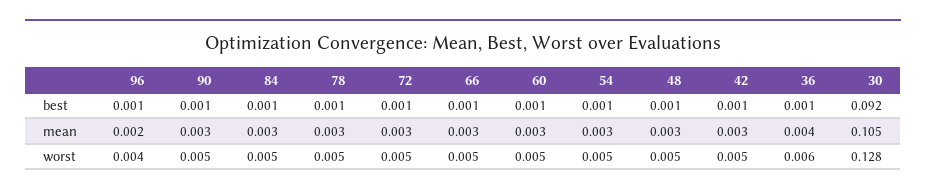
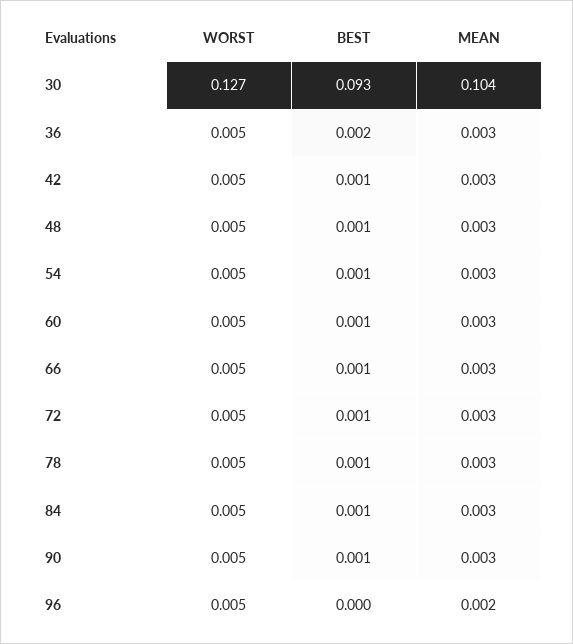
  {
    "96": {
-     "best": 0.001,
+     "best": 0,
      "mean": 0.002,
-     "worst": 0.004
+     "worst": 0.005
    },
    "90": {
      "best": 0.001,
      "mean": 0.003,
      "worst": 0.005
    },
    "84": {
      "best": 0.001,
      "mean": 0.003,
      "worst": 0.005
    },
    "78": {
      "best": 0.001,
      "mean": 0.003,
      "worst": 0.005
    },
    "72": {
      "best": 0.001,
      "mean": 0.003,
      "worst": 0.005
    },
    "66": {
      "best": 0.001,
      "mean": 0.003,
      "worst": 0.005
    },
    "60": {
      "best": 0.001,
      "mean": 0.003,
      "worst": 0.005
    },
    "54": {
      "best": 0.001,
      "mean": 0.003,
      "worst": 0.005
    },
    "48": {
      "best": 0.001,
      "mean": 0.003,
      "worst": 0.005
    },
    "42": {
      "best": 0.001,
      "mean": 0.003,
      "worst": 0.005
    },
    "36": {
-     "best": 0.001,
+     "best": 0.002,
-     "mean": 0.004,
+     "mean": 0.003,
-     "worst": 0.006
+     "worst": 0.005
    },
    "30": {
-     "best": 0.092,
+     "best": 0.093,
-     "mean": 0.105,
+     "mean": 0.104,
-     "worst": 0.128
+     "worst": 0.127
    }
  }

